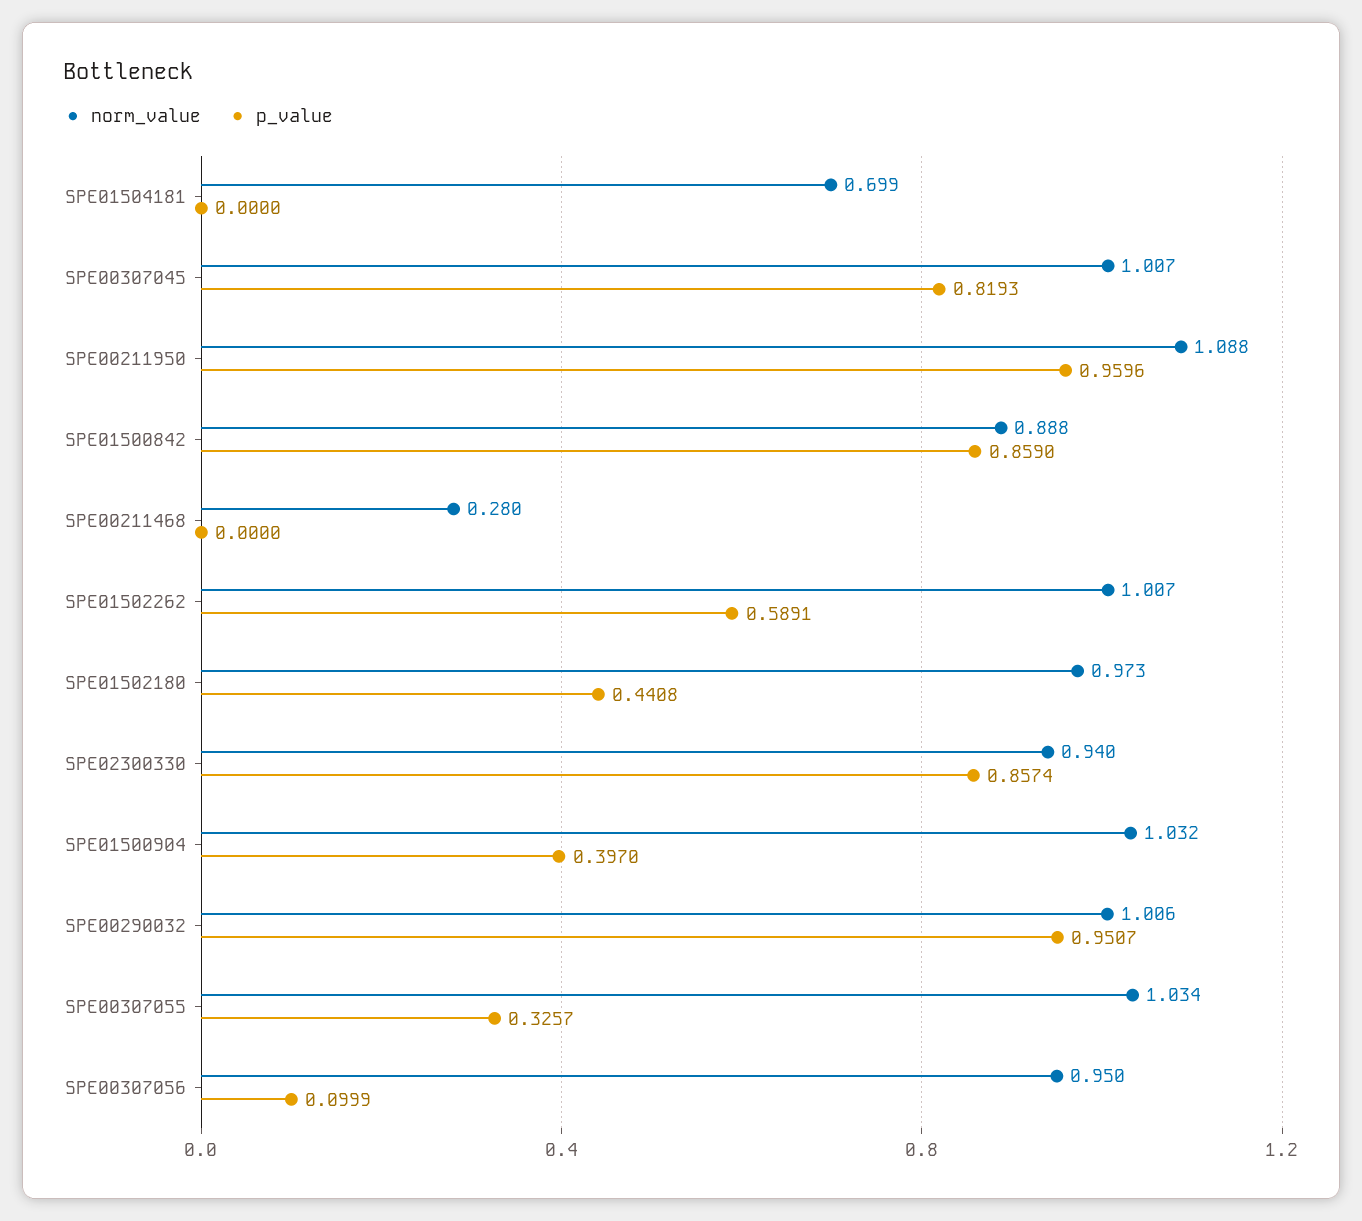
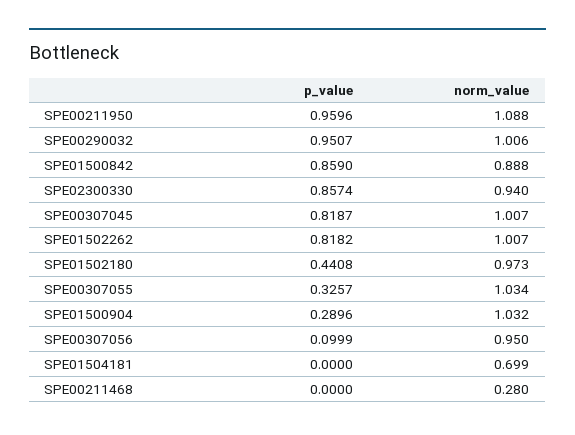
  {
    "norm_value": {
      "SPE01504181": 0.699,
      "SPE00307045": 1.007,
      "SPE00211950": 1.088,
      "SPE01500842": 0.888,
      "SPE00211468": 0.28,
      "SPE01502262": 1.007,
      "SPE01502180": 0.973,
      "SPE02300330": 0.94,
      "SPE01500904": 1.032,
      "SPE00290032": 1.006,
      "SPE00307055": 1.034,
      "SPE00307056": 0.95
    },
    "p_value": {
      "SPE01504181": 0,
-     "SPE00307045": 0.8193,
+     "SPE00307045": 0.8187,
      "SPE00211950": 0.9596,
      "SPE01500842": 0.859,
      "SPE00211468": 0,
-     "SPE01502262": 0.5891,
+     "SPE01502262": 0.8182,
      "SPE01502180": 0.4408,
      "SPE02300330": 0.8574,
-     "SPE01500904": 0.397,
+     "SPE01500904": 0.2896,
      "SPE00290032": 0.9507,
      "SPE00307055": 0.3257,
      "SPE00307056": 0.0999
    }
  }

